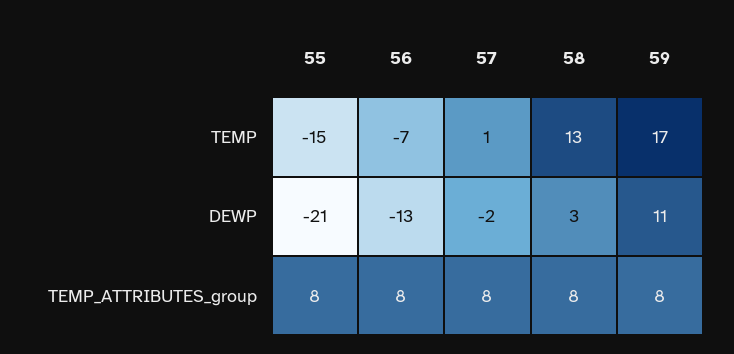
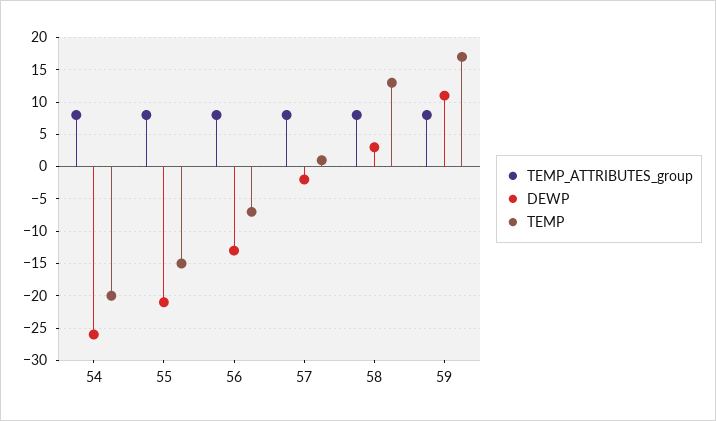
  {
    "TEMP": {
      "55": -15,
      "56": -7,
      "57": 1,
      "58": 13,
-     "59": 17
+     "59": 17,
+     "54": -20
    },
    "DEWP": {
      "55": -21,
      "56": -13,
      "57": -2,
      "58": 3,
-     "59": 11
+     "59": 11,
+     "54": -26
    },
    "TEMP_ATTRIBUTES_group": {
      "55": 8,
      "56": 8,
      "57": 8,
      "58": 8,
-     "59": 8
+     "59": 8,
+     "54": 8
    }
  }

